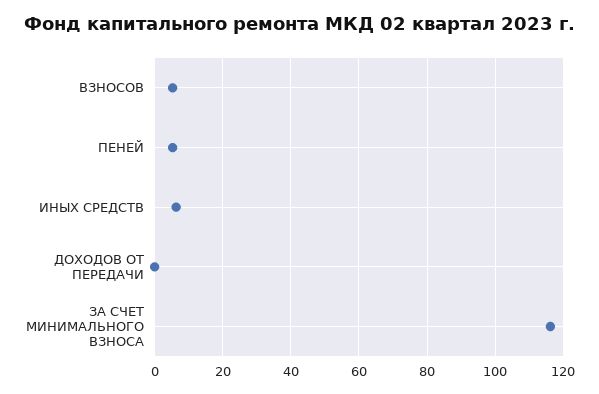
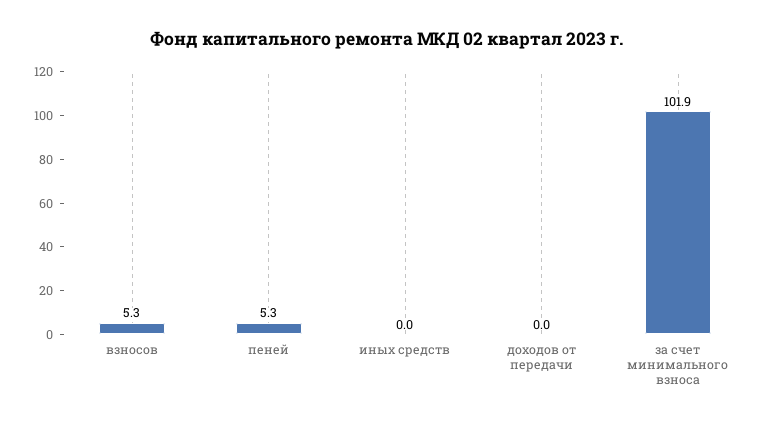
  {
    "ВЗНОСОВ": 5.3,
    "ПЕНЕЙ": 5.3,
-   "ИНЫХ СРЕДСТВ": 6,
+   "ИНЫХ СРЕДСТВ": 0,
    "ДОХОДОВ ОТ ПЕРЕДАЧИ": 0,
-   "ЗА СЧЕТ МИНИМАЛЬНОГО ВЗНОСА": 116
+   "ЗА СЧЕТ МИНИМАЛЬНОГО ВЗНОСА": 101.9
  }

